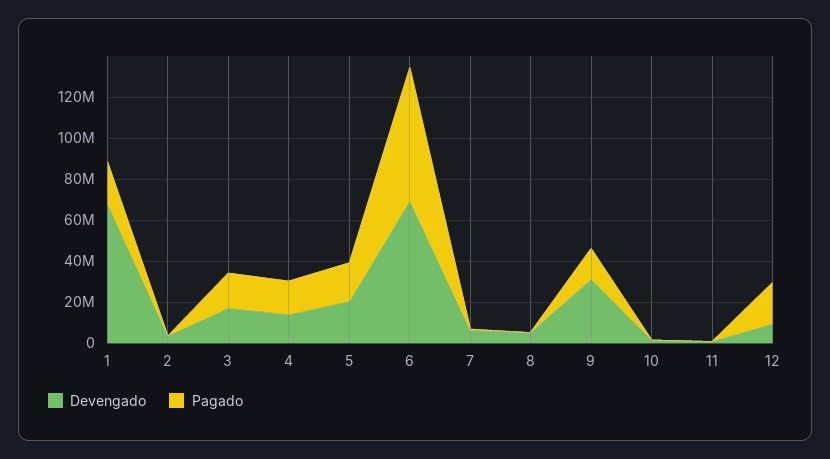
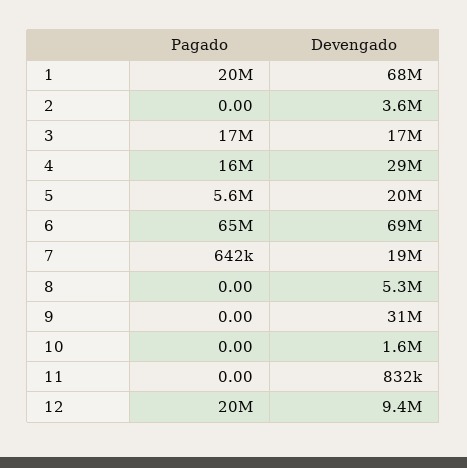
  {
    "Devengado": {
      "1": 68000000,
      "2": 3600000,
      "3": 17000000,
-     "4": 15000000,
+     "4": 29000000,
      "5": 20000000,
      "6": 69000000,
-     "7": 5000000,
+     "7": 19000000,
      "8": 5300000,
      "9": 31000000,
      "10": 1600000,
      "11": 832000,
      "12": 9400000
    },
    "Pagado": {
      "1": 20000000,
      "2": 0,
      "3": 17000000,
      "4": 16000000,
-     "5": 20000000,
+     "5": 5600000,
      "6": 65000000,
      "7": 642000,
      "8": 0,
-     "9": 15000000,
+     "9": 0,
      "10": 0,
      "11": 0,
      "12": 20000000
    }
  }

